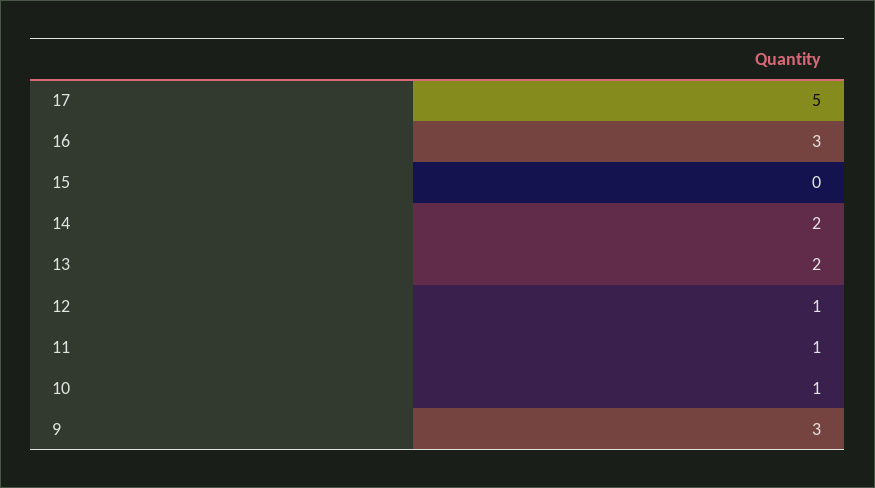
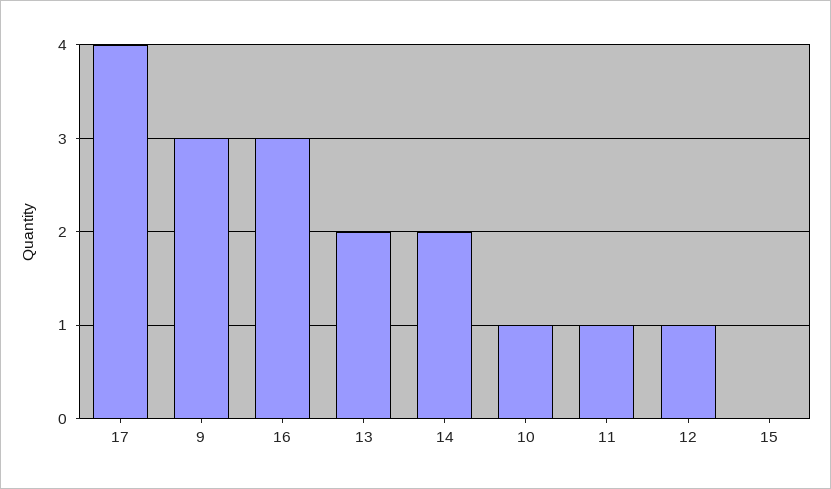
  {
-   "17": 5,
+   "17": 4,
    "16": 3,
    "15": 0,
    "14": 2,
    "13": 2,
    "12": 1,
    "11": 1,
    "10": 1,
    "9": 3
  }

